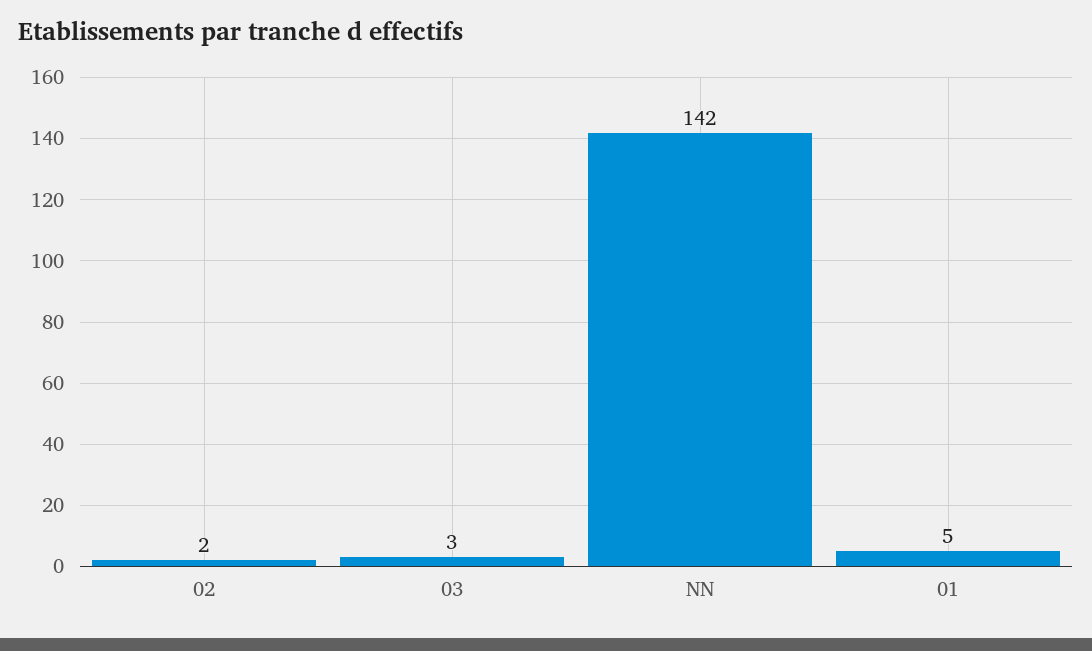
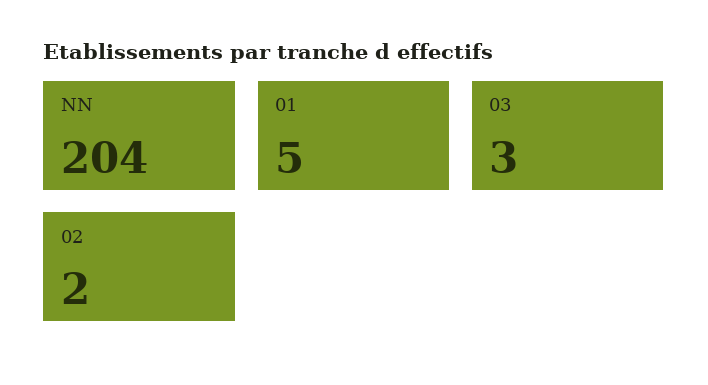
  {
    "02": 2,
    "03": 3,
-   "NN": 142,
+   "NN": 204,
    "01": 5
  }

